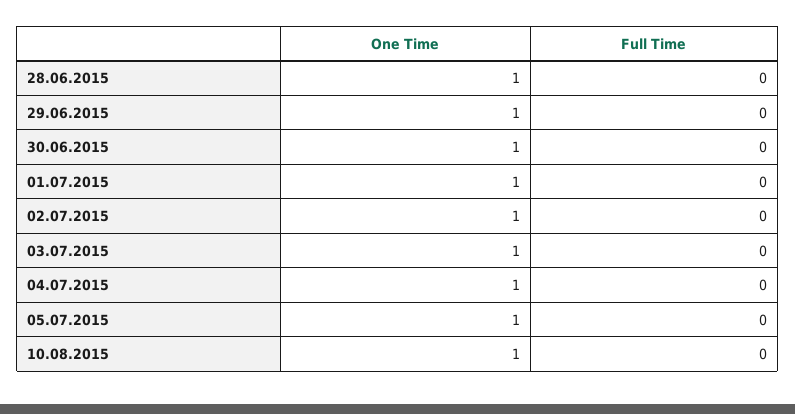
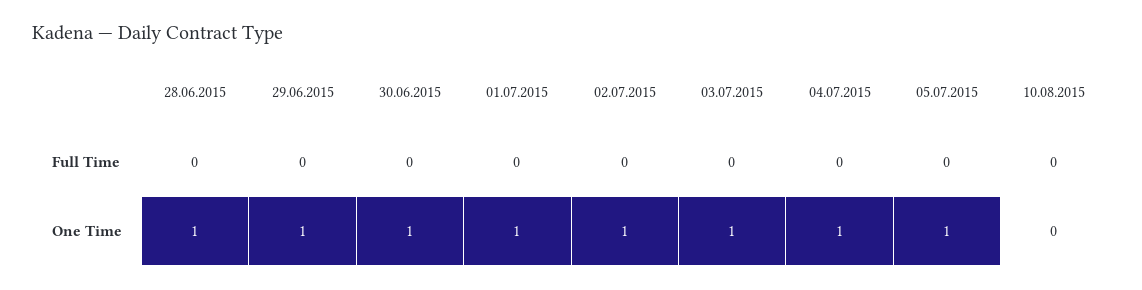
  {
    "One Time": {
      "28.06.2015": 1,
      "29.06.2015": 1,
      "30.06.2015": 1,
      "01.07.2015": 1,
      "02.07.2015": 1,
      "03.07.2015": 1,
      "04.07.2015": 1,
      "05.07.2015": 1,
-     "10.08.2015": 1
+     "10.08.2015": 0
    },
    "Full Time": {
      "28.06.2015": 0,
      "29.06.2015": 0,
      "30.06.2015": 0,
      "01.07.2015": 0,
      "02.07.2015": 0,
      "03.07.2015": 0,
      "04.07.2015": 0,
      "05.07.2015": 0,
      "10.08.2015": 0
    }
  }

